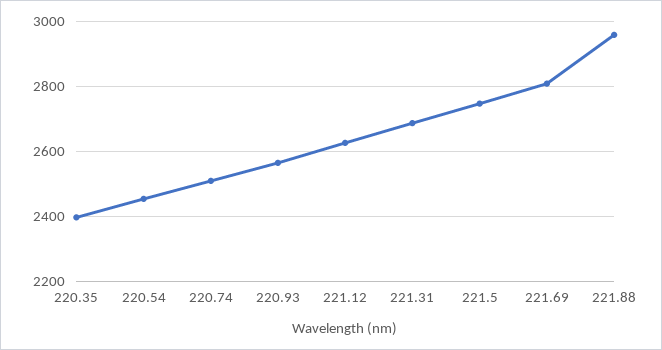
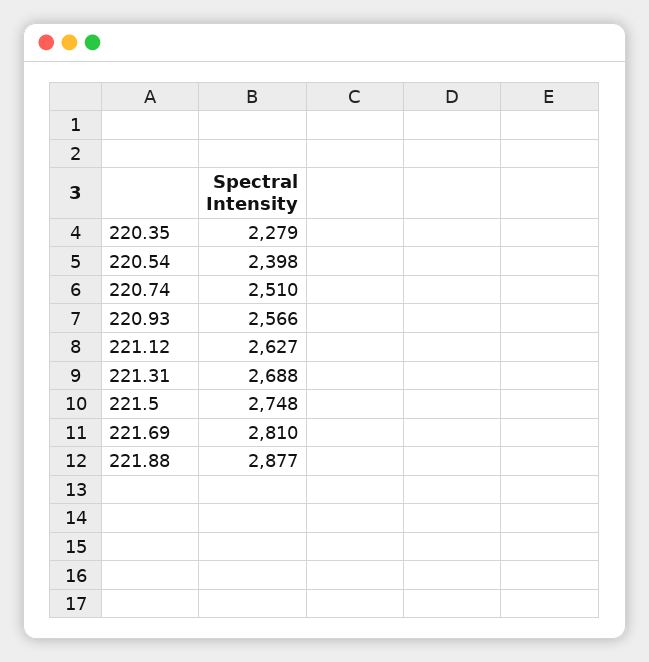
  {
-   "220.35": 2400,
+   "220.35": 2279,
-   "220.54": 2460,
+   "220.54": 2398,
    "220.74": 2510,
    "220.93": 2566,
    "221.12": 2627,
    "221.31": 2688,
    "221.5": 2748,
    "221.69": 2810,
-   "221.88": 2960
+   "221.88": 2877
  }

